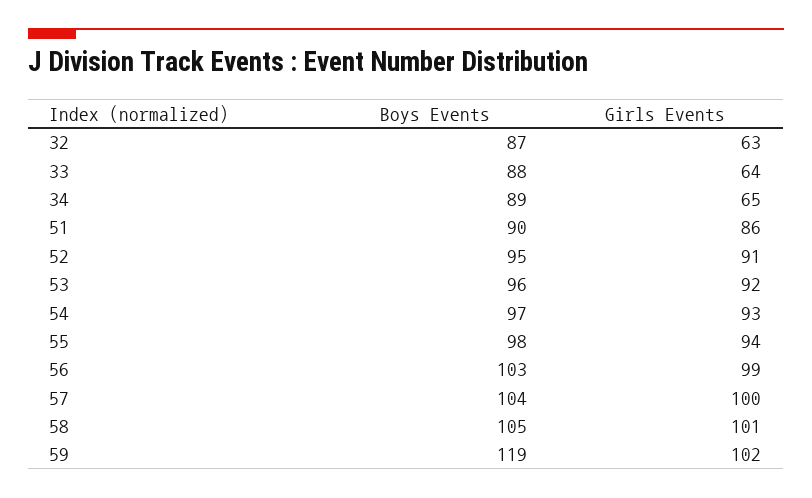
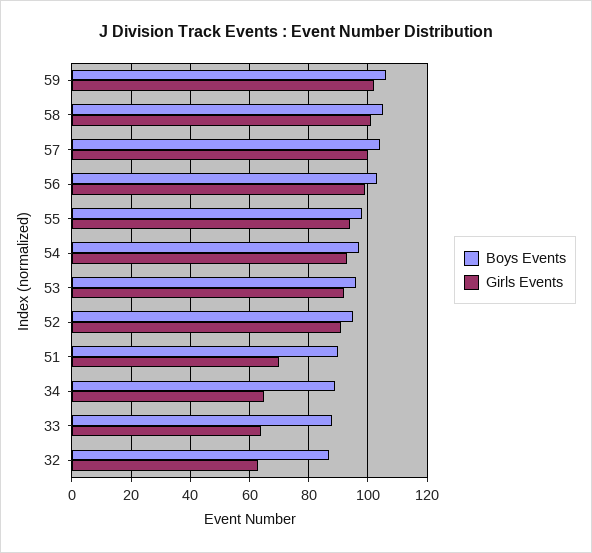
  {
    "Boys Events": {
      "32": 87,
      "33": 88,
      "34": 89,
      "51": 90,
      "52": 95,
      "53": 96,
      "54": 97,
      "55": 98,
      "56": 103,
      "57": 104,
      "58": 105,
-     "59": 119
+     "59": 105
    },
    "Girls Events": {
      "32": 63,
      "33": 64,
      "34": 65,
-     "51": 86,
+     "51": 70,
      "52": 91,
      "53": 92,
      "54": 93,
      "55": 94,
      "56": 99,
      "57": 100,
      "58": 101,
      "59": 102
    }
  }

